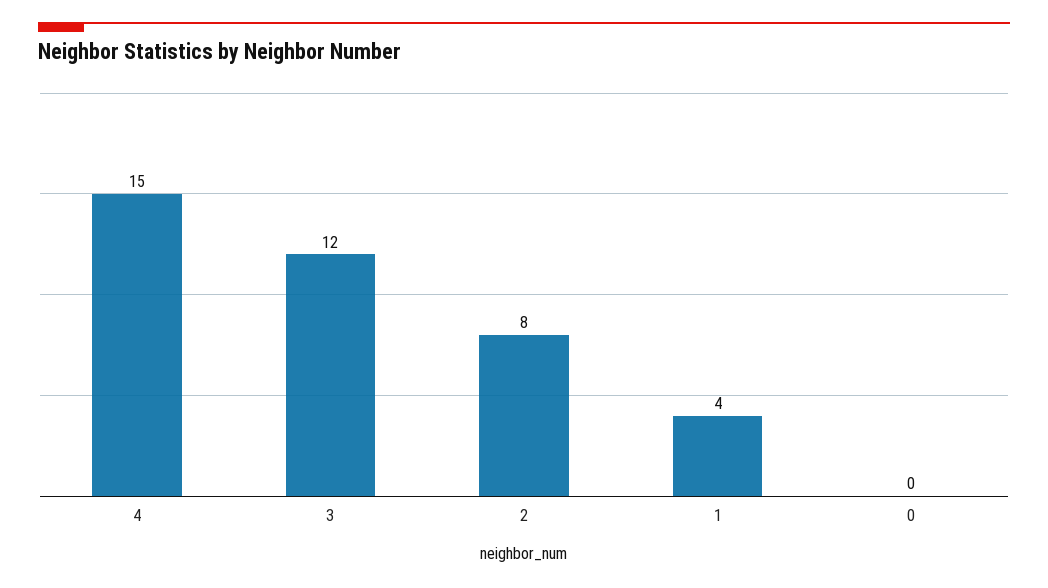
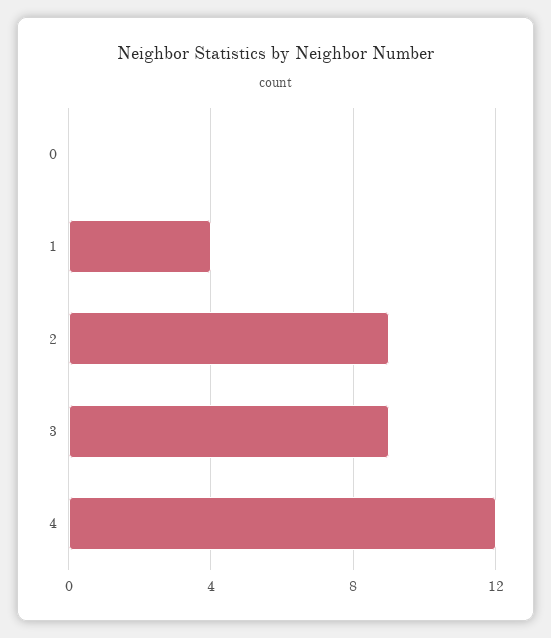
  {
-   "4": 15,
+   "4": 12,
-   "3": 12,
+   "3": 9,
-   "2": 8,
+   "2": 9,
    "1": 4,
    "0": 0
  }

